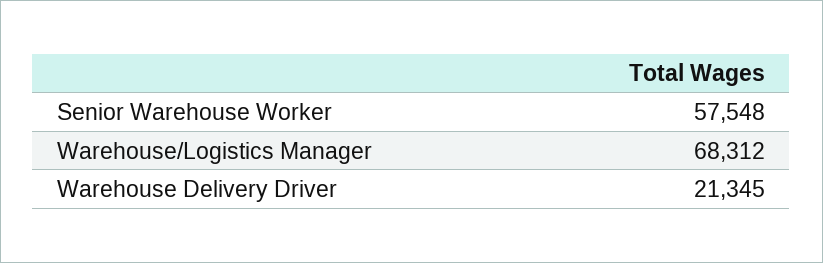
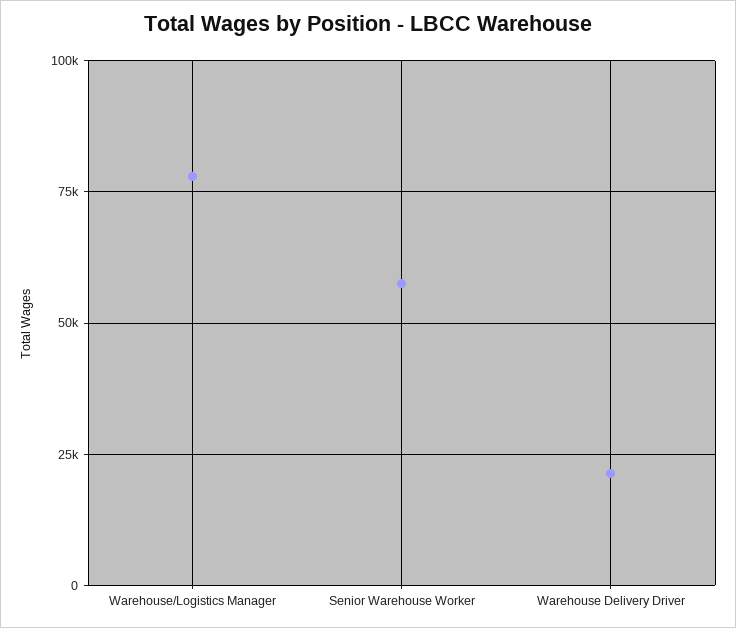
  {
    "Senior Warehouse Worker": 57548,
-   "Warehouse/Logistics Manager": 68312,
+   "Warehouse/Logistics Manager": 77500,
    "Warehouse Delivery Driver": 21345
  }

